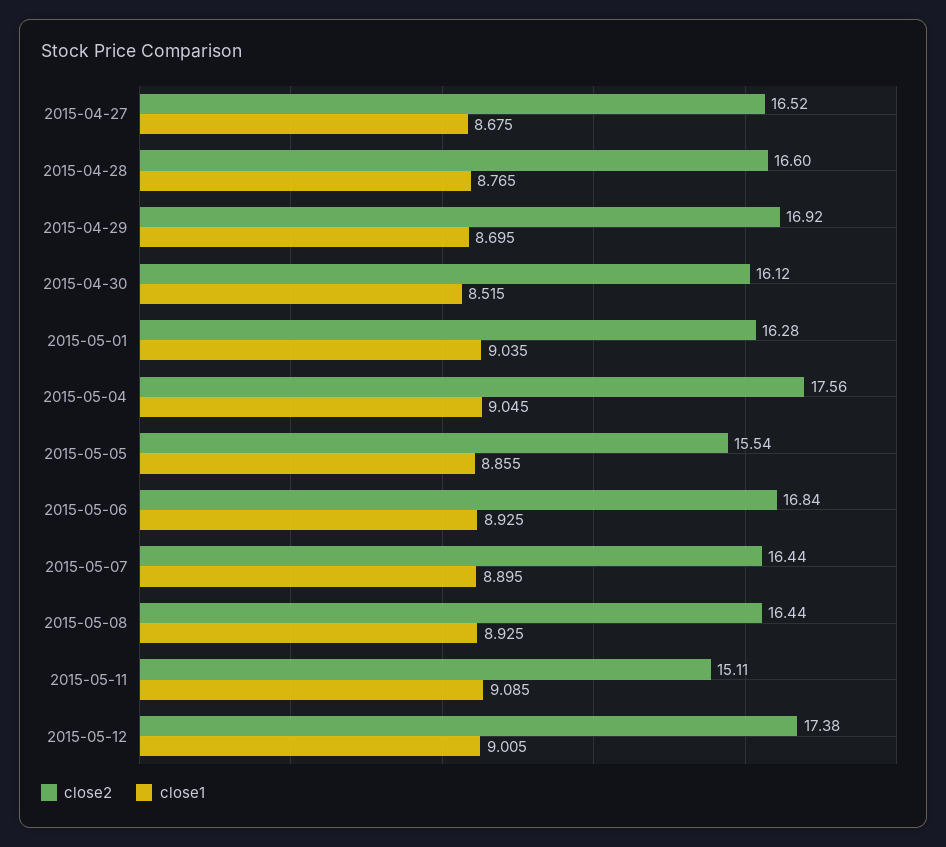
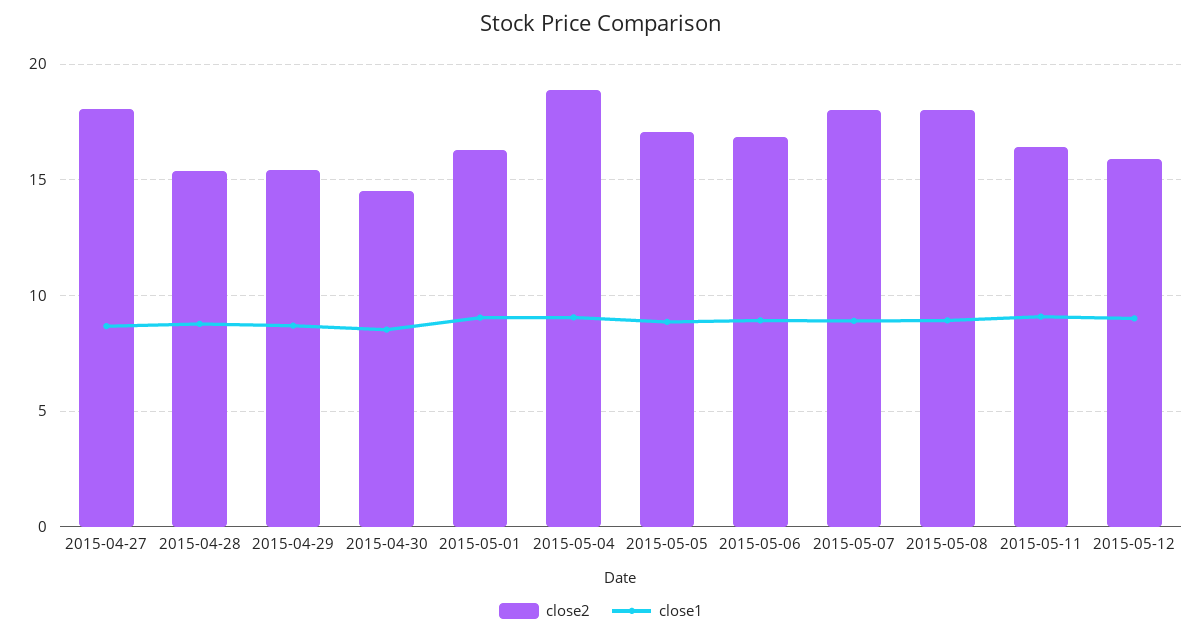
  {
    "close2": {
-     "2015-04-27": 16.52,
+     "2015-04-27": 18,
-     "2015-04-28": 16.6,
+     "2015-04-28": 15.5,
-     "2015-04-29": 16.92,
+     "2015-04-29": 15.5,
-     "2015-04-30": 16.12,
+     "2015-04-30": 14.5,
      "2015-05-01": 16.28,
-     "2015-05-04": 17.56,
+     "2015-05-04": 19,
-     "2015-05-05": 15.54,
+     "2015-05-05": 17,
      "2015-05-06": 16.84,
-     "2015-05-07": 16.44,
+     "2015-05-07": 18,
-     "2015-05-08": 16.44,
+     "2015-05-08": 18,
-     "2015-05-11": 15.11,
+     "2015-05-11": 16.5,
-     "2015-05-12": 17.38
+     "2015-05-12": 16
    },
    "close1": {
      "2015-04-27": 8.675,
      "2015-04-28": 8.765,
      "2015-04-29": 8.695,
      "2015-04-30": 8.515,
      "2015-05-01": 9.035,
      "2015-05-04": 9.045,
      "2015-05-05": 8.855,
      "2015-05-06": 8.925,
      "2015-05-07": 8.895,
      "2015-05-08": 8.925,
      "2015-05-11": 9.085,
      "2015-05-12": 9.005
    }
  }

